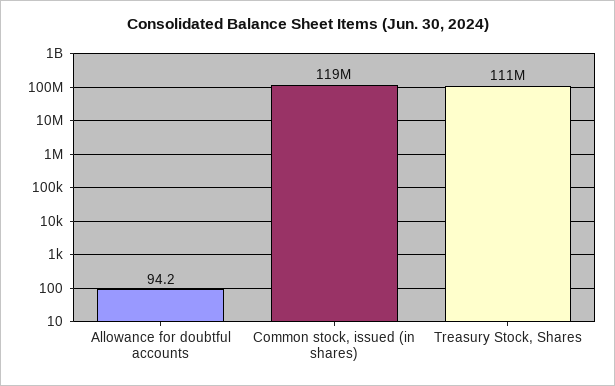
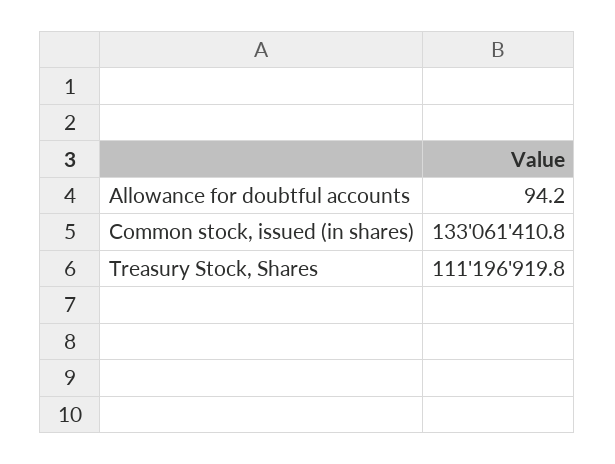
  {
    "Allowance for doubtful accounts": 94.2,
-   "Common stock, issued (in shares)": 119000000,
+   "Common stock, issued (in shares)": 133061410.8,
    "Treasury Stock, Shares": 111196919.8
  }

